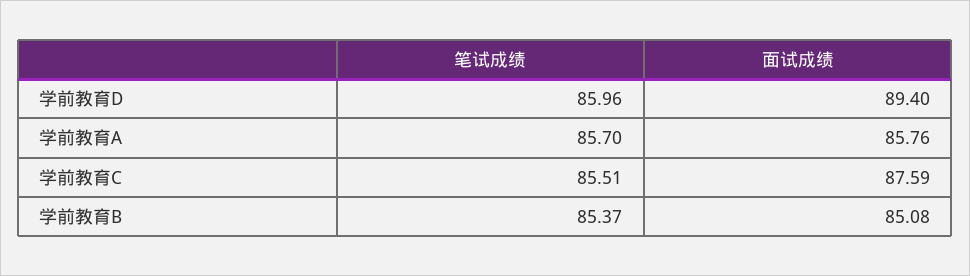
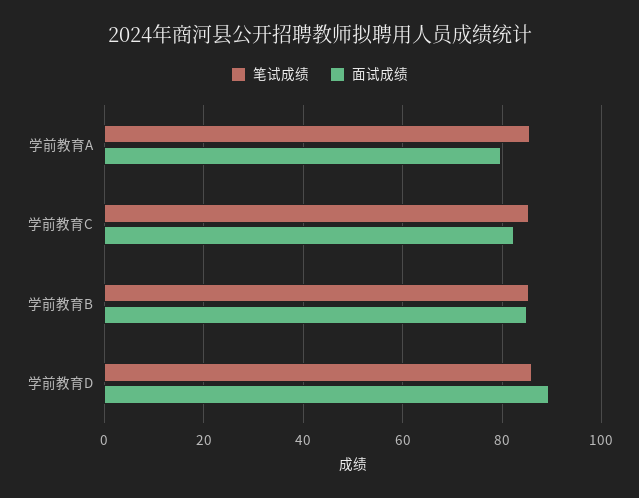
  {
    "笔试成绩": {
      "学前教育D": 85.96,
      "学前教育A": 85.7,
      "学前教育C": 85.51,
      "学前教育B": 85.37
    },
    "面试成绩": {
      "学前教育D": 89.4,
-     "学前教育A": 85.76,
+     "学前教育A": 80,
-     "学前教育C": 87.59,
+     "学前教育C": 82,
      "学前教育B": 85.08
    }
  }

